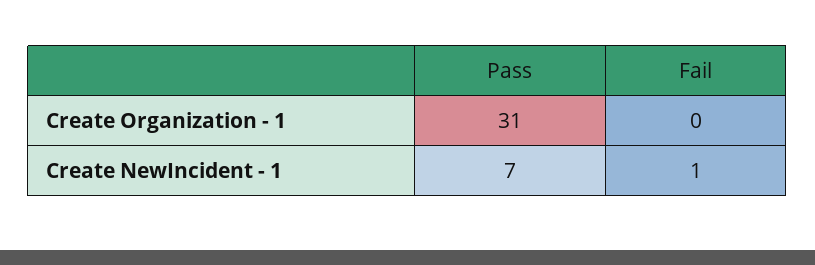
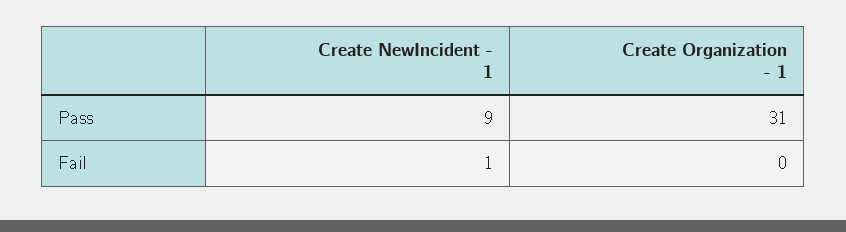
  {
    "Pass": {
      "Create Organization - 1": 31,
-     "Create NewIncident - 1": 7
+     "Create NewIncident - 1": 9
    },
    "Fail": {
      "Create Organization - 1": 0,
      "Create NewIncident - 1": 1
    }
  }

